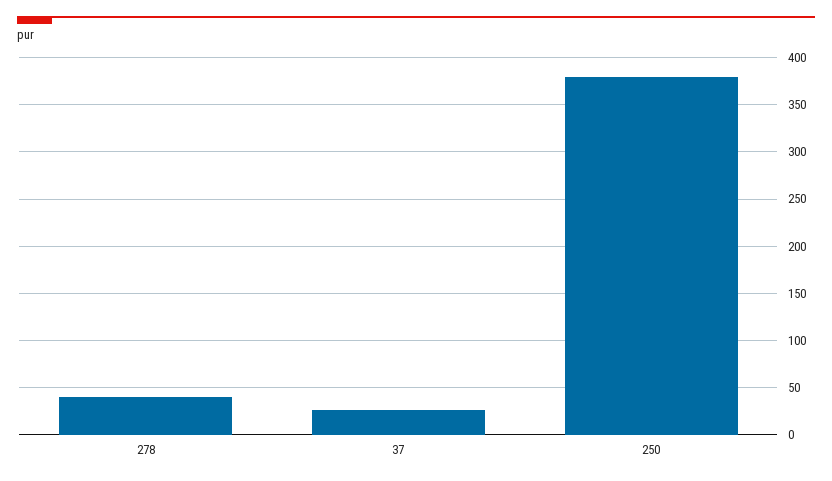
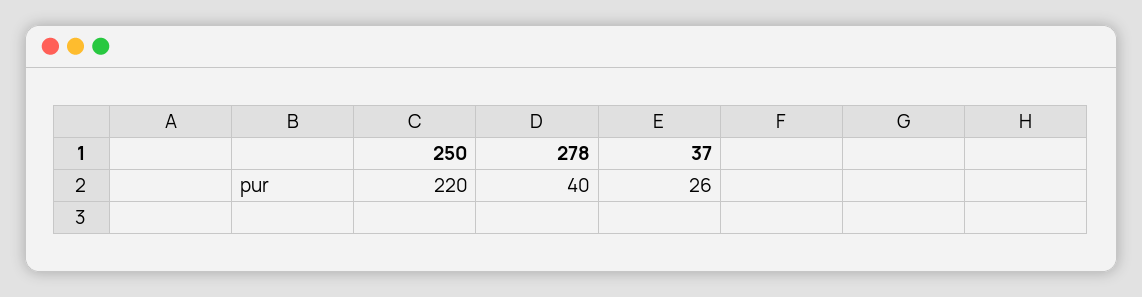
  {
    "278": 40,
    "37": 26,
-   "250": 380
+   "250": 220
  }

